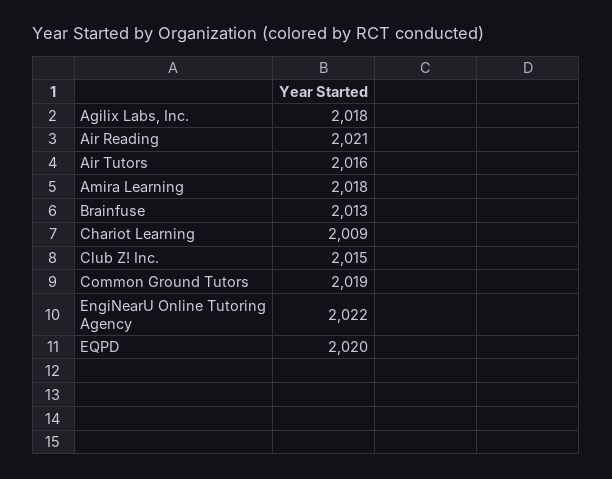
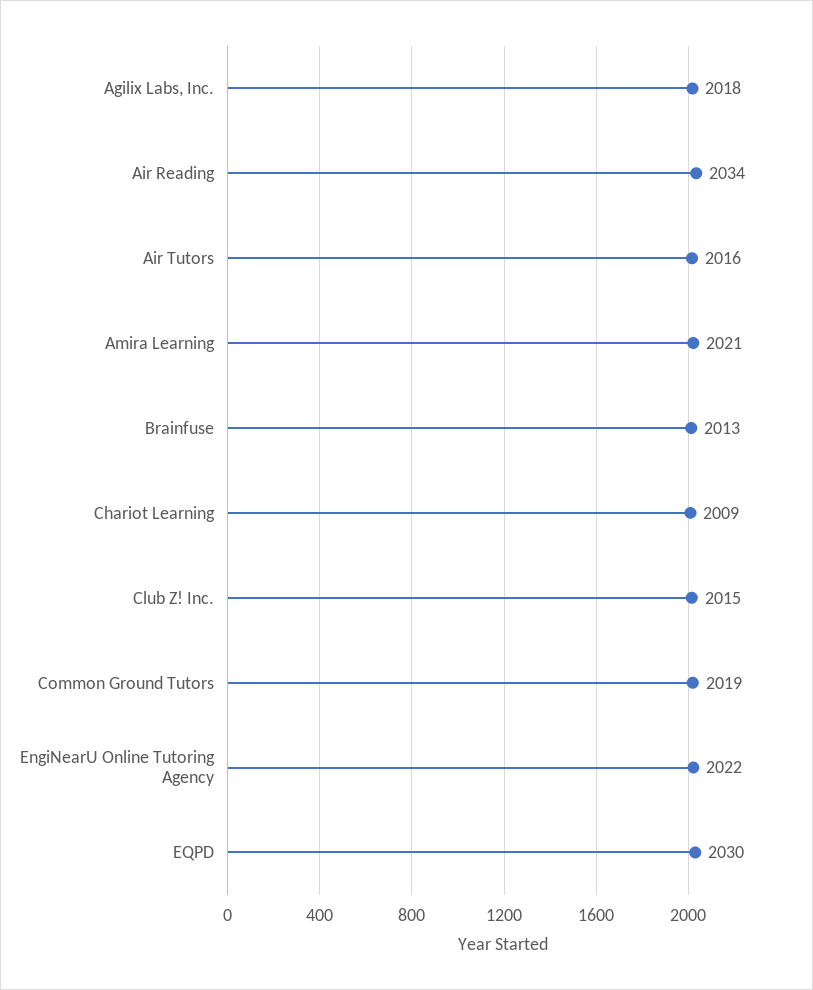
  {
    "Agilix Labs, Inc.": 2018,
-   "Air Reading": 2021,
+   "Air Reading": 2034,
    "Air Tutors": 2016,
-   "Amira Learning": 2018,
+   "Amira Learning": 2021,
    "Brainfuse": 2013,
    "Chariot Learning": 2009,
    "Club Z! Inc.": 2015,
    "Common Ground Tutors": 2019,
    "EngiNearU Online Tutoring Agency": 2022,
-   "EQPD": 2020
+   "EQPD": 2030
  }

